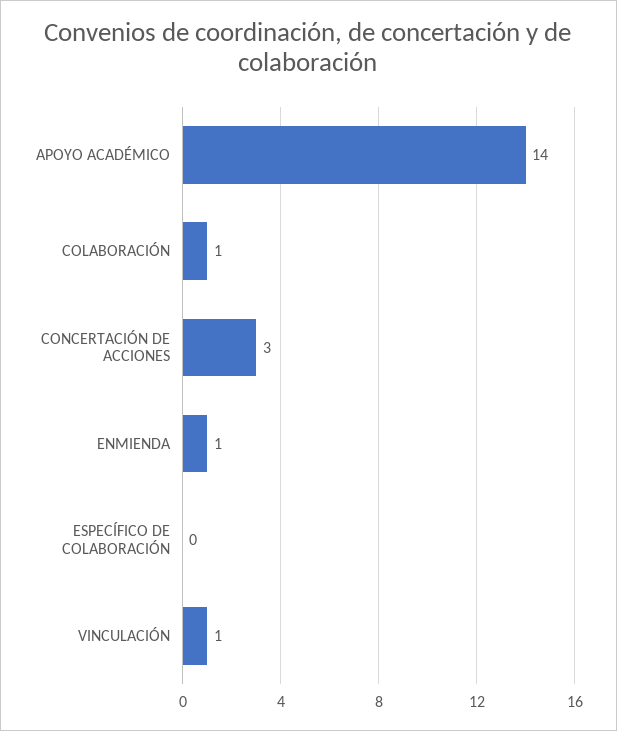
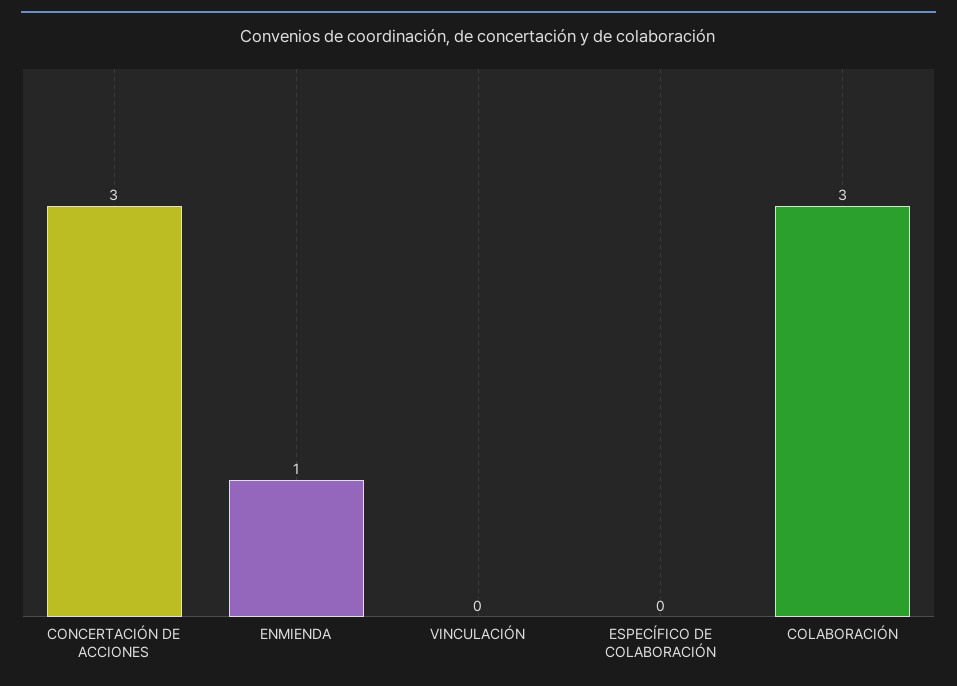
  {
-   "APOYO ACADÉMICO": 14,
-   "COLABORACIÓN": 1,
+   "COLABORACIÓN": 3,
    "CONCERTACIÓN DE ACCIONES": 3,
    "ENMIENDA": 1,
    "ESPECÍFICO DE COLABORACIÓN": 0,
-   "VINCULACIÓN": 1
+   "VINCULACIÓN": 0
  }

